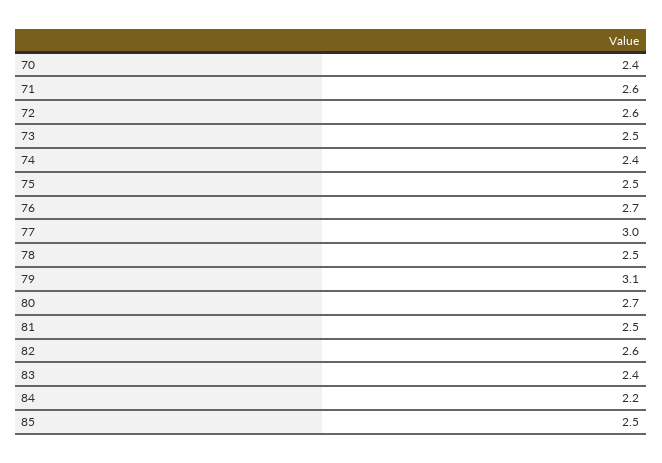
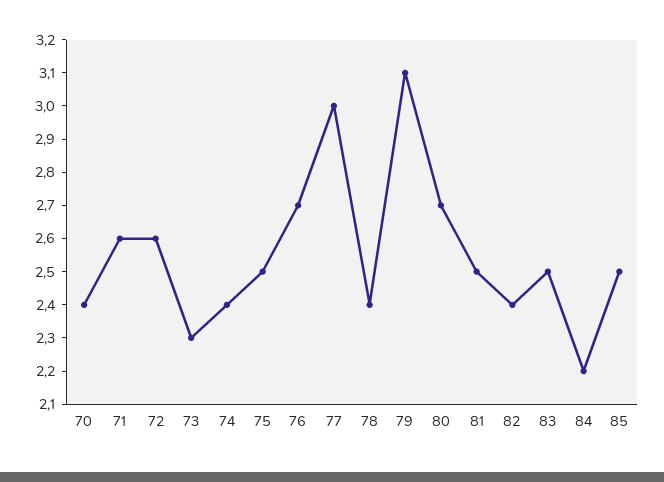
  {
    "70": 2.4,
    "71": 2.6,
    "72": 2.6,
-   "73": 2.5,
+   "73": 2.3,
    "74": 2.4,
    "75": 2.5,
    "76": 2.7,
    "77": 3,
-   "78": 2.5,
+   "78": 2.4,
    "79": 3.1,
    "80": 2.7,
    "81": 2.5,
-   "82": 2.6,
+   "82": 2.4,
-   "83": 2.4,
+   "83": 2.5,
    "84": 2.2,
    "85": 2.5
  }

